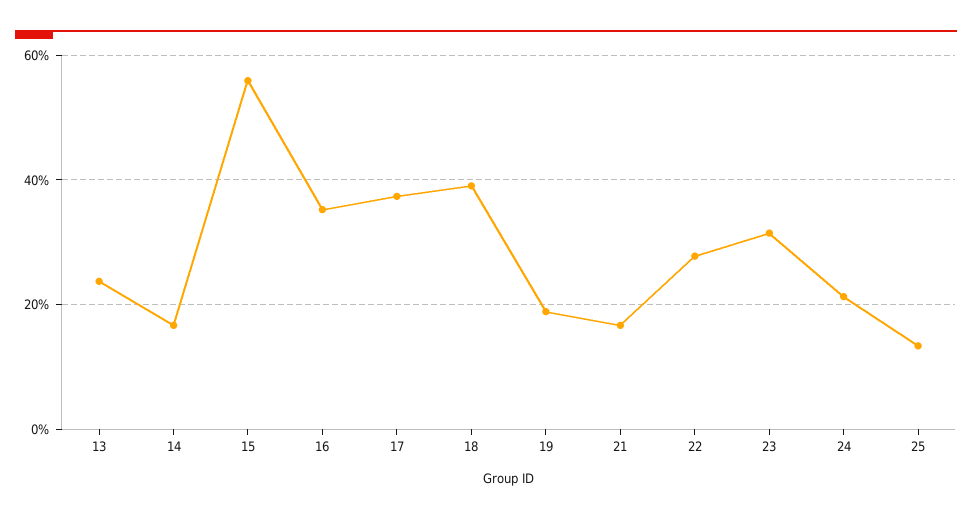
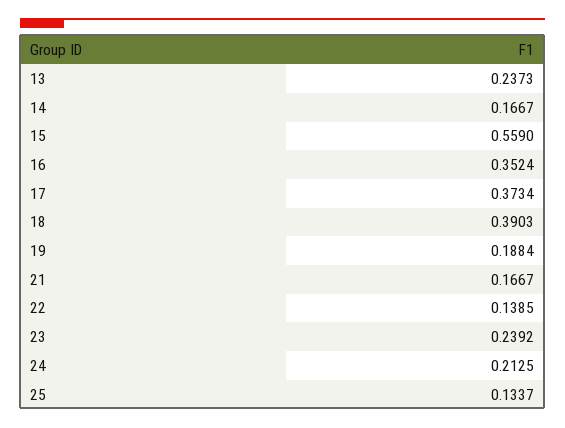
  {
    "13": 0.2373,
    "14": 0.1667,
    "15": 0.559,
    "16": 0.3524,
    "17": 0.3734,
    "18": 0.3903,
    "19": 0.1884,
    "21": 0.1667,
-   "22": 0.28,
+   "22": 0.1385,
-   "23": 0.32,
+   "23": 0.2392,
    "24": 0.2125,
    "25": 0.1337
  }

